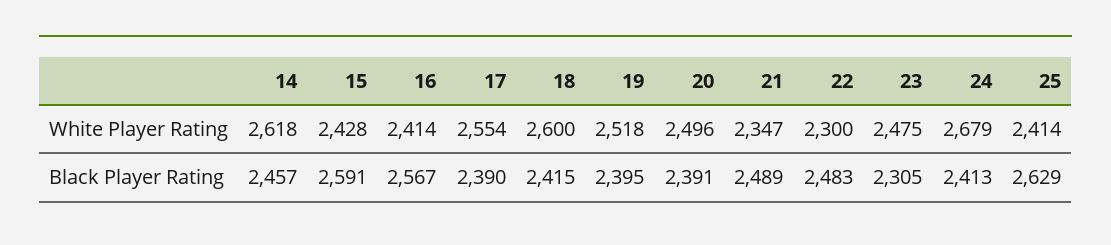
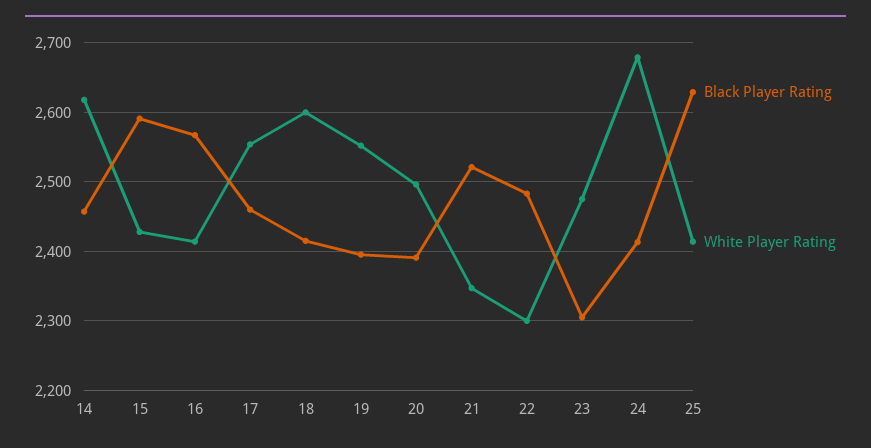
  {
    "White Player Rating": {
      "14": 2618,
      "15": 2428,
      "16": 2414,
      "17": 2554,
      "18": 2600,
-     "19": 2518,
+     "19": 2550,
      "20": 2496,
      "21": 2347,
      "22": 2300,
      "23": 2475,
      "24": 2679,
      "25": 2414
    },
    "Black Player Rating": {
      "14": 2457,
      "15": 2591,
      "16": 2567,
-     "17": 2390,
+     "17": 2460,
      "18": 2415,
      "19": 2395,
      "20": 2391,
-     "21": 2489,
+     "21": 2520,
      "22": 2483,
      "23": 2305,
      "24": 2413,
      "25": 2629
    }
  }

